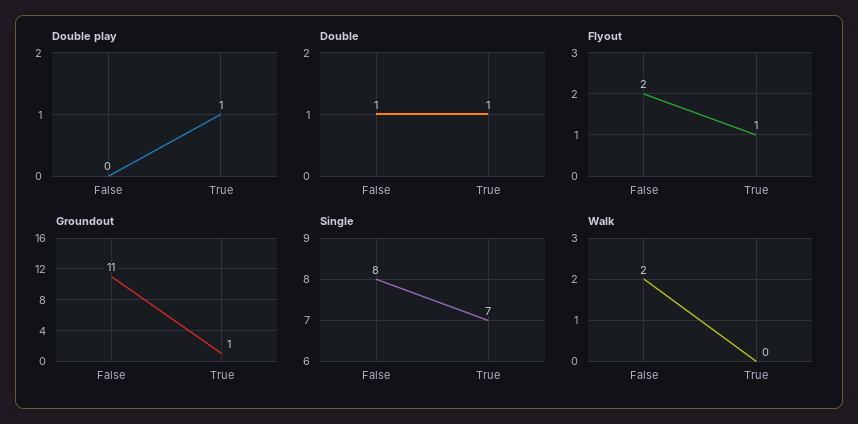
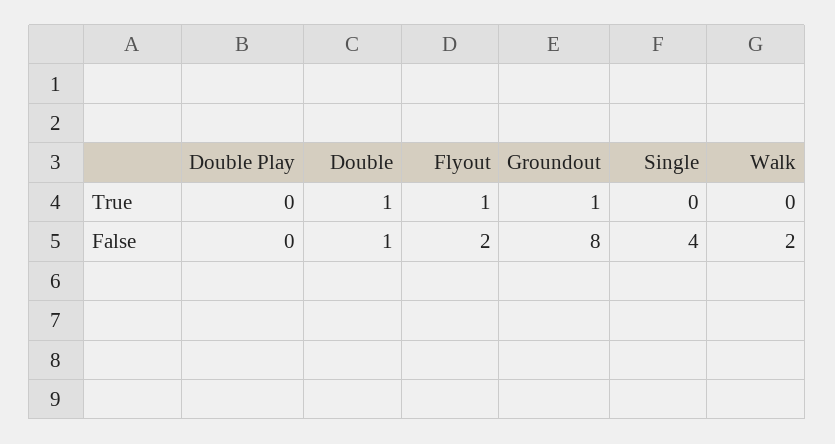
  {
    "Double play": {
      "False": 0,
-     "True": 1
+     "True": 0
    },
    "Double": {
      "False": 1,
      "True": 1
    },
    "Flyout": {
      "False": 2,
      "True": 1
    },
    "Groundout": {
-     "False": 11,
+     "False": 8,
      "True": 1
    },
    "Single": {
-     "False": 8,
+     "False": 4,
-     "True": 7
+     "True": 0
    },
    "Walk": {
      "False": 2,
      "True": 0
    }
  }

